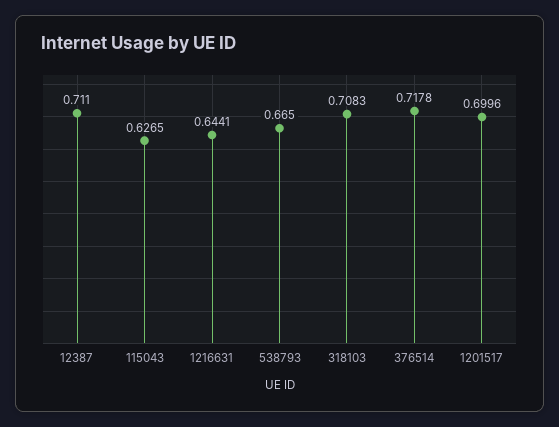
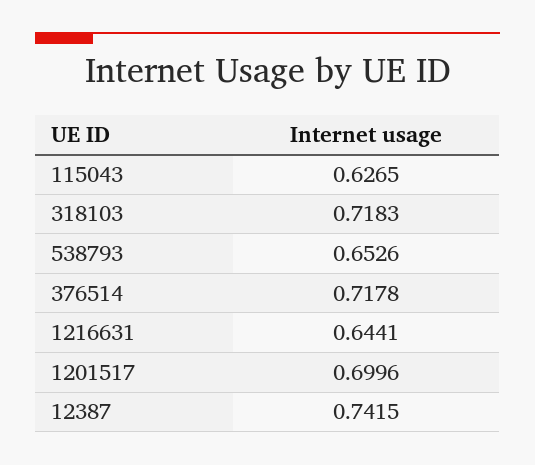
  {
-   "12387": 0.711,
+   "12387": 0.7415,
    "115043": 0.6265,
    "1216631": 0.6441,
-   "538793": 0.665,
+   "538793": 0.6526,
-   "318103": 0.7083,
+   "318103": 0.7183,
    "376514": 0.7178,
    "1201517": 0.6996
  }

